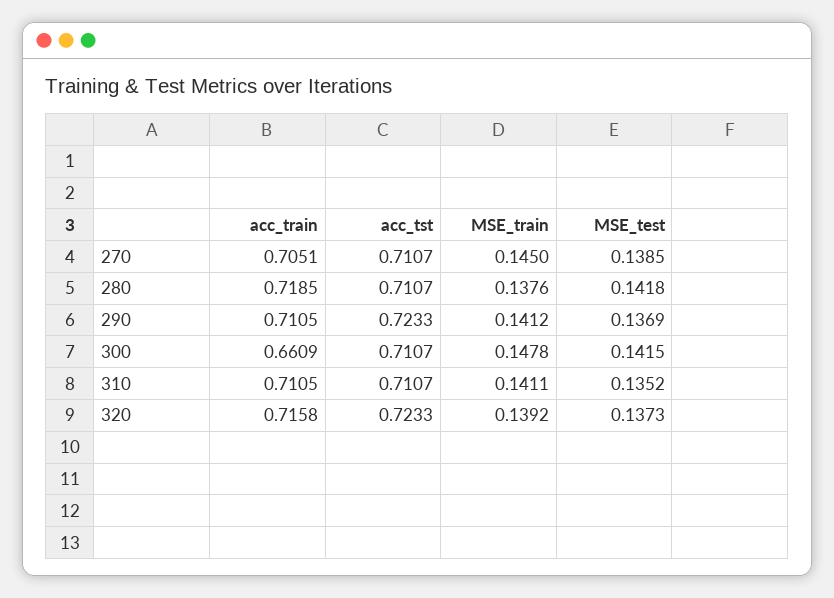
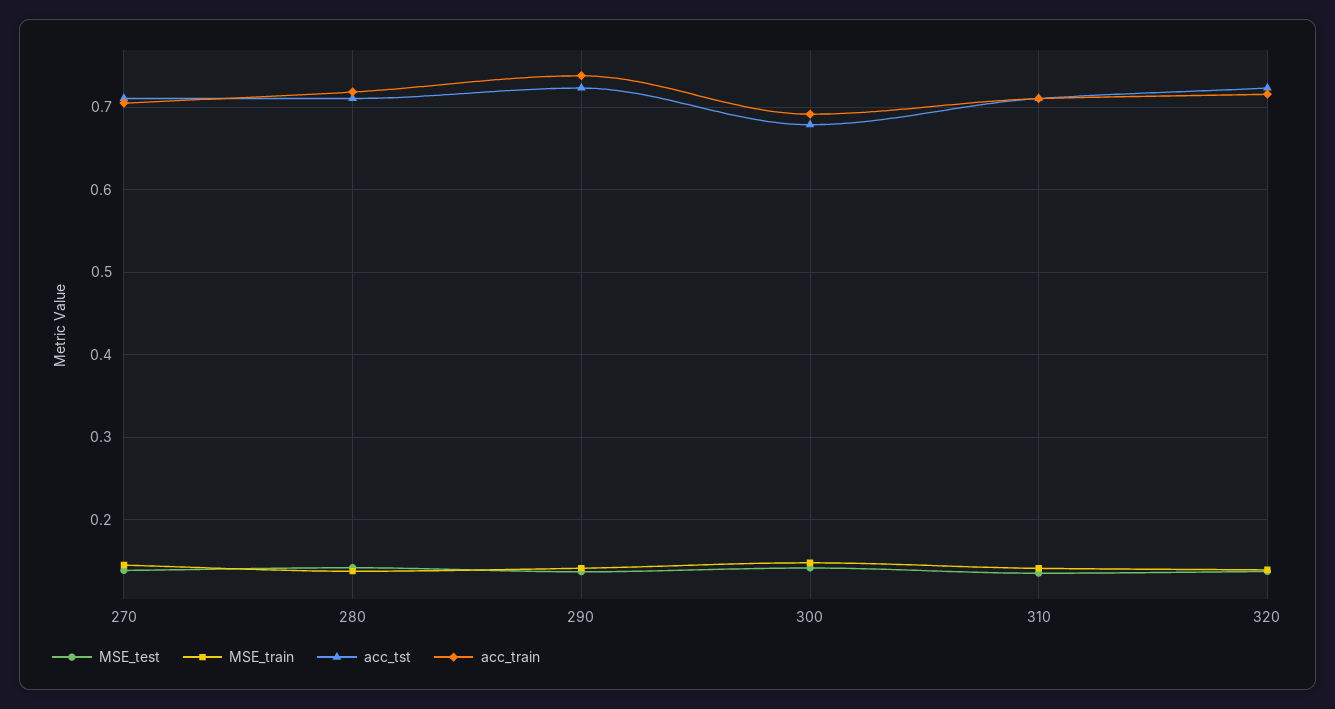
  {
    "acc_train": {
      "270": 0.7051,
      "280": 0.7185,
-     "290": 0.7105,
+     "290": 0.74,
-     "300": 0.6609,
+     "300": 0.69,
      "310": 0.7105,
      "320": 0.7158
    },
    "acc_tst": {
      "270": 0.7107,
      "280": 0.7107,
      "290": 0.7233,
-     "300": 0.7107,
+     "300": 0.68,
      "310": 0.7107,
      "320": 0.7233
    },
    "MSE_train": {
      "270": 0.145,
      "280": 0.1376,
      "290": 0.1412,
      "300": 0.1478,
      "310": 0.1411,
      "320": 0.1392
    },
    "MSE_test": {
      "270": 0.1385,
      "280": 0.1418,
      "290": 0.1369,
      "300": 0.1415,
      "310": 0.1352,
      "320": 0.1373
    }
  }

